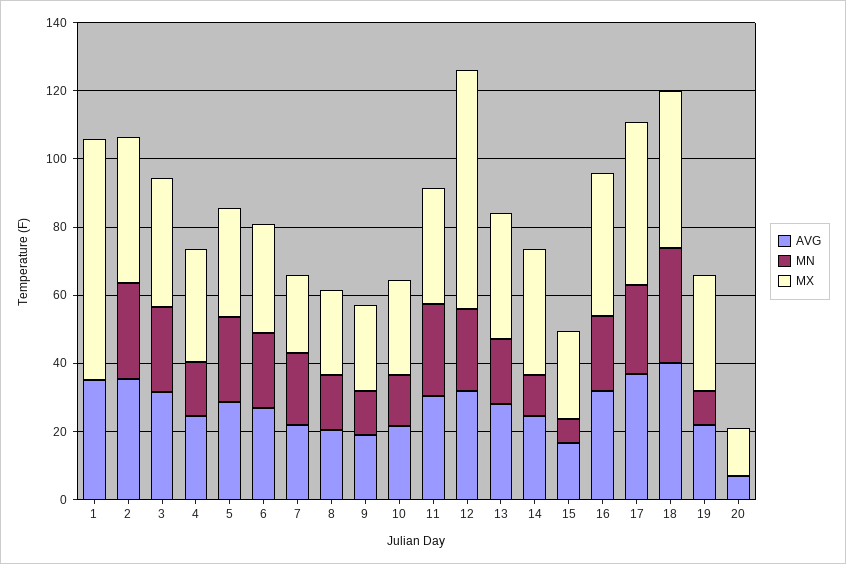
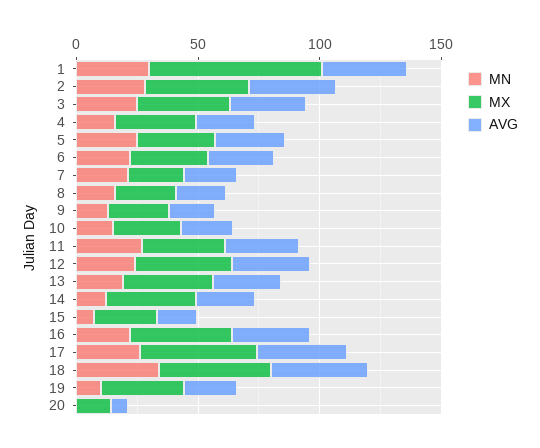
  {
    "AVG": {
      "1": 35,
      "2": 35,
      "3": 30,
      "4": 25,
      "5": 30,
      "6": 25,
      "7": 20,
      "8": 20,
      "9": 20,
      "10": 20,
      "11": 30,
      "12": 30,
      "13": 30,
      "14": 25,
      "15": 15,
      "16": 30,
      "17": 35,
      "18": 40,
      "19": 20,
      "20": 5
    },
    "MN": {
-     "1": 0,
+     "1": 30,
      "2": 30,
      "3": 25,
      "4": 15,
      "5": 25,
      "6": 20,
      "7": 20,
      "8": 15,
      "9": 15,
      "10": 15,
      "11": 25,
      "12": 25,
      "13": 20,
      "14": 10,
      "15": 5,
      "16": 20,
      "17": 25,
      "18": 35,
      "19": 10,
      "20": 0
    },
    "MX": {
      "1": 70,
      "2": 45,
      "3": 40,
      "4": 35,
      "5": 30,
      "6": 30,
      "7": 25,
      "8": 25,
      "9": 25,
      "10": 30,
      "11": 35,
-     "12": 70,
+     "12": 40,
      "13": 35,
      "14": 35,
      "15": 25,
      "16": 40,
      "17": 50,
      "18": 45,
      "19": 35,
      "20": 15
    }
  }

